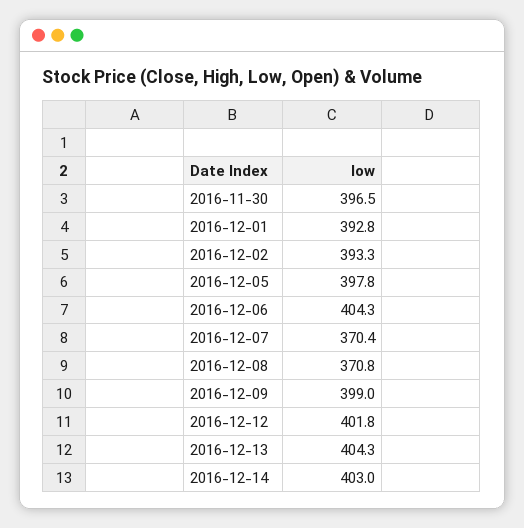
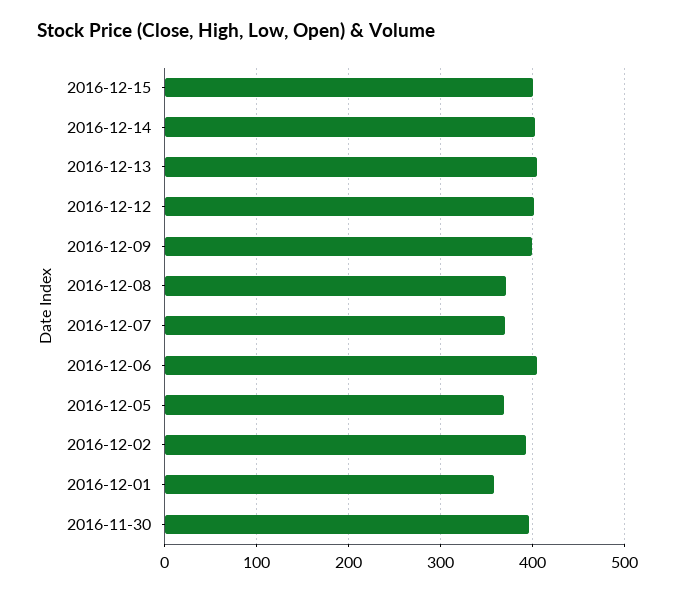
  {
    "2016-11-30": 396.5,
-   "2016-12-01": 392.8,
+   "2016-12-01": 360,
    "2016-12-02": 393.3,
-   "2016-12-05": 397.8,
+   "2016-12-05": 370,
    "2016-12-06": 404.3,
    "2016-12-07": 370.4,
    "2016-12-08": 370.8,
    "2016-12-09": 399,
    "2016-12-12": 401.8,
    "2016-12-13": 404.3,
-   "2016-12-14": 403
+   "2016-12-14": 403,
+   "2016-12-15": 400
  }

